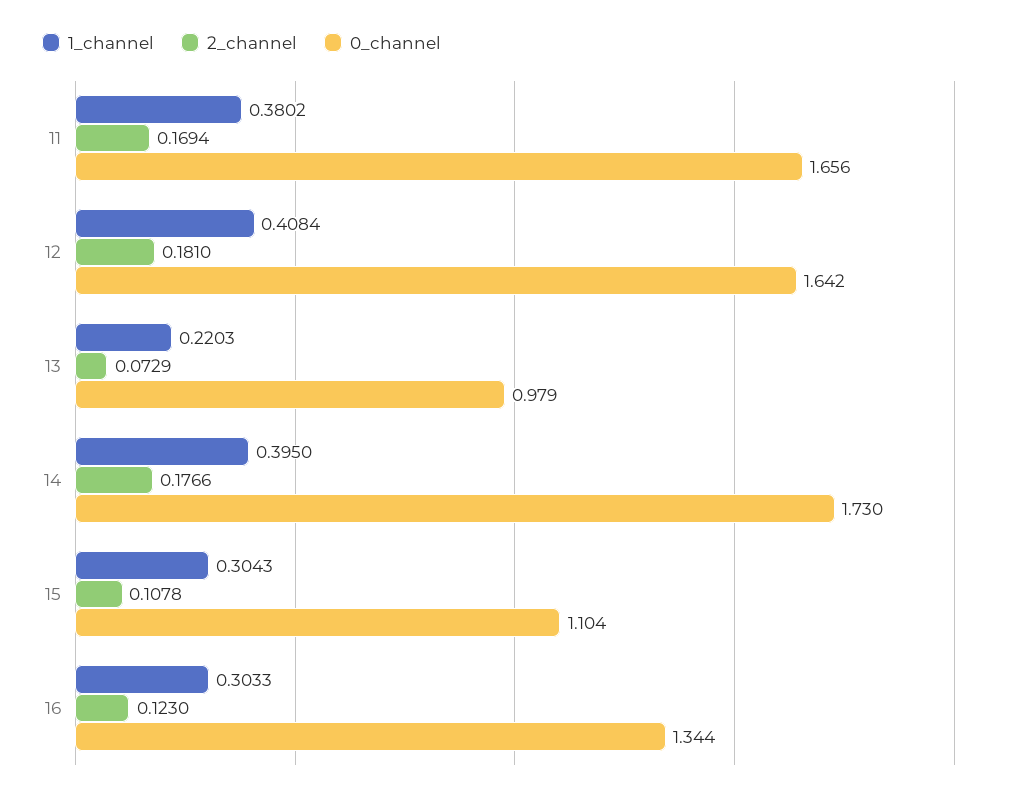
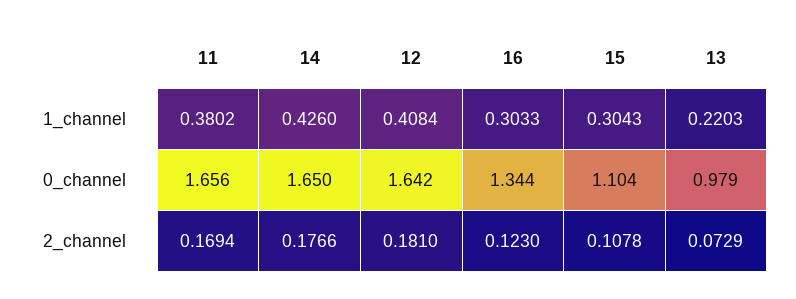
  {
    "1_channel": {
      "11": 0.3802,
      "12": 0.4084,
      "13": 0.2203,
-     "14": 0.395,
+     "14": 0.426,
      "15": 0.3043,
      "16": 0.3033
    },
    "2_channel": {
      "11": 0.1694,
      "12": 0.181,
      "13": 0.0729,
      "14": 0.1766,
      "15": 0.1078,
      "16": 0.123
    },
    "0_channel": {
      "11": 1.656,
      "12": 1.642,
      "13": 0.979,
-     "14": 1.73,
+     "14": 1.65,
      "15": 1.104,
      "16": 1.344
    }
  }

